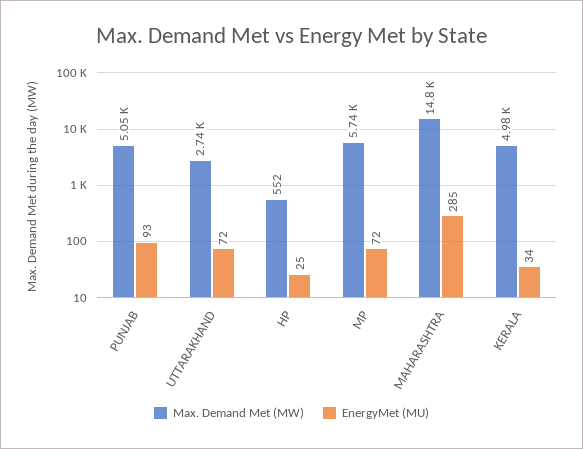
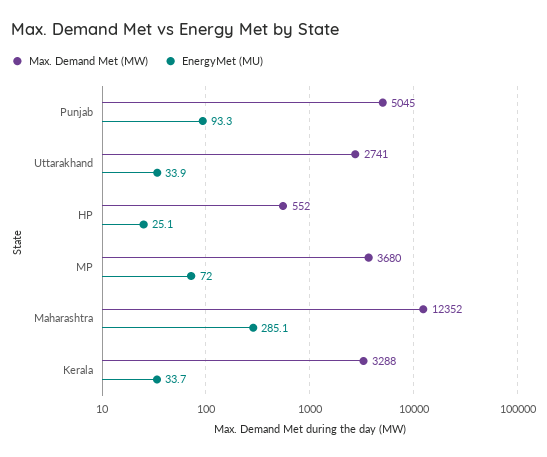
  {
    "Max. Demand Met (MW)": {
      "PUNJAB": 5045,
      "UTTARAKHAND": 2741,
      "HP": 552,
-     "MP": 5740,
+     "MP": 3680,
-     "MAHARASHTRA": 14800,
+     "MAHARASHTRA": 12352,
-     "KERALA": 4980
+     "KERALA": 3288
    },
    "EnergyMet (MU)": {
      "PUNJAB": 93.3,
-     "UTTARAKHAND": 72,
+     "UTTARAKHAND": 33.9,
      "HP": 25.1,
      "MP": 72,
      "MAHARASHTRA": 285.1,
      "KERALA": 33.7
    }
  }

